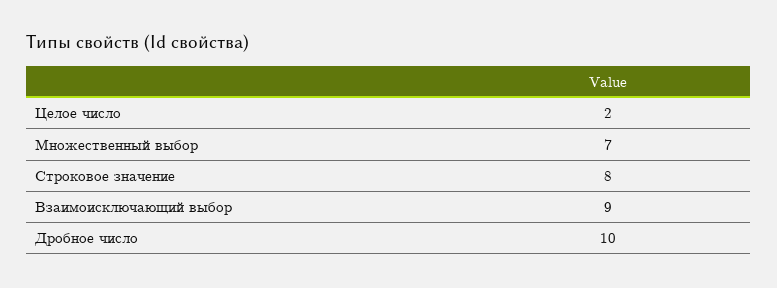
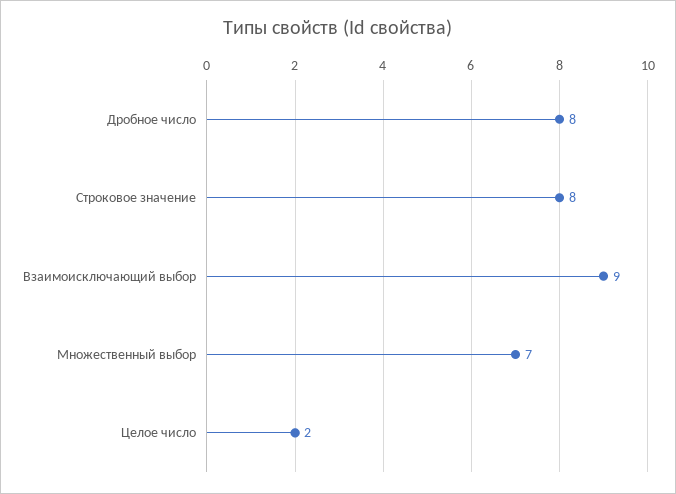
  {
    "Целое число": 2,
    "Множественный выбор": 7,
    "Строковое значение": 8,
    "Взаимоисключающий выбор": 9,
-   "Дробное число": 10
+   "Дробное число": 8
  }

